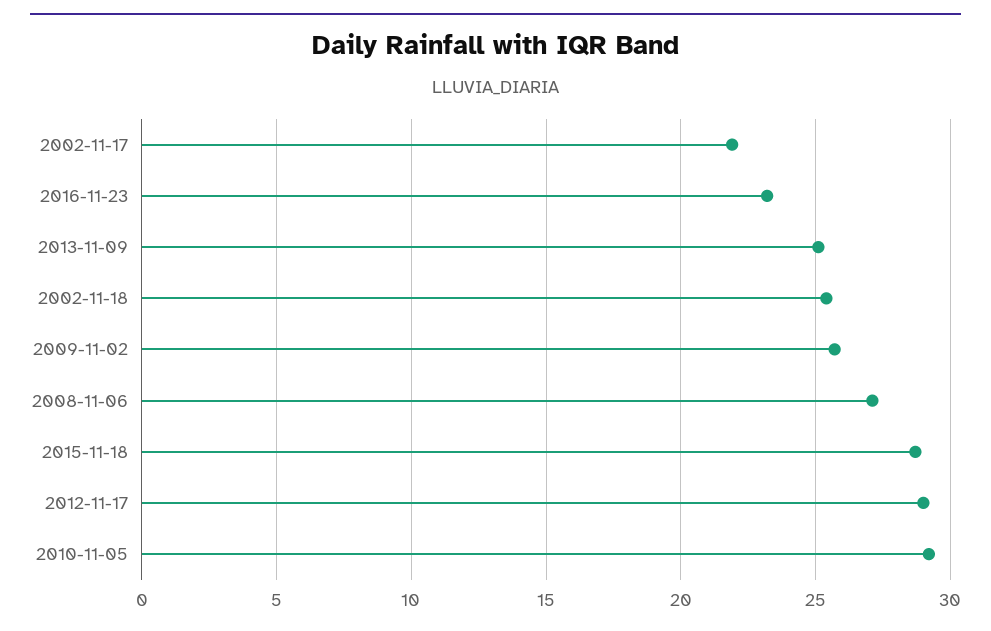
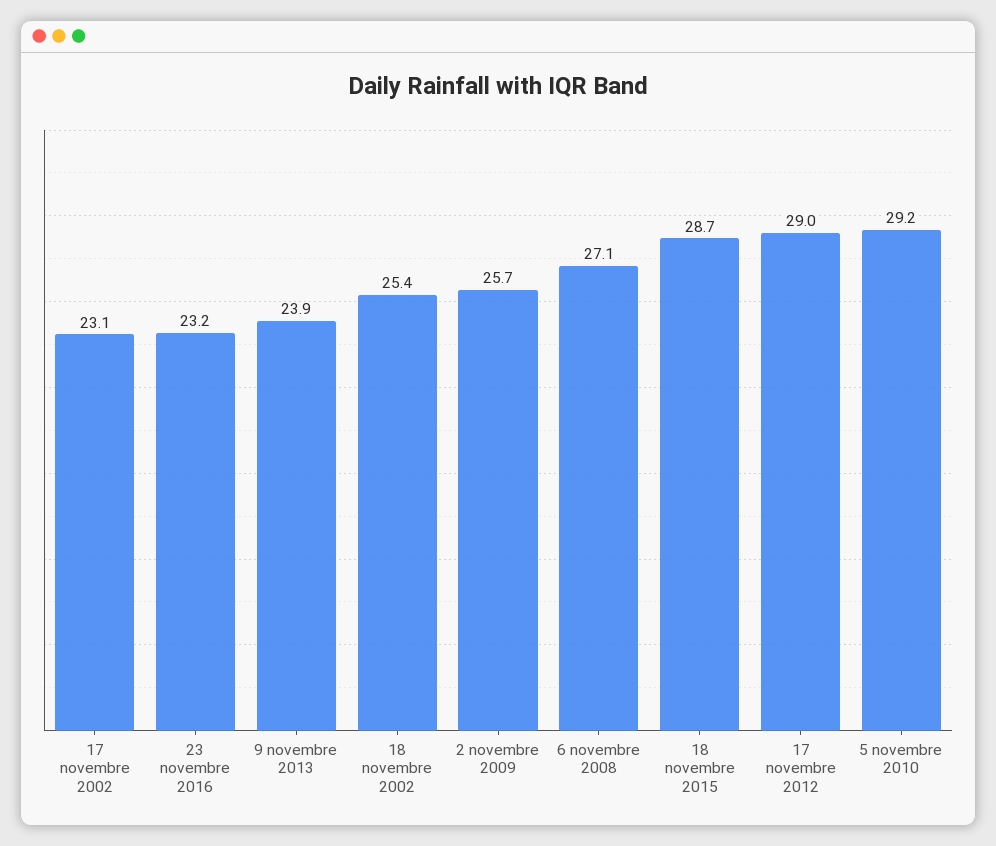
  {
-   "2002-11-17": 22,
+   "2002-11-17": 23.1,
    "2016-11-23": 23.2,
-   "2013-11-09": 25,
+   "2013-11-09": 23.9,
    "2002-11-18": 25.4,
    "2009-11-02": 25.7,
    "2008-11-06": 27.1,
    "2015-11-18": 28.7,
    "2012-11-17": 29,
    "2010-11-05": 29.2
  }

